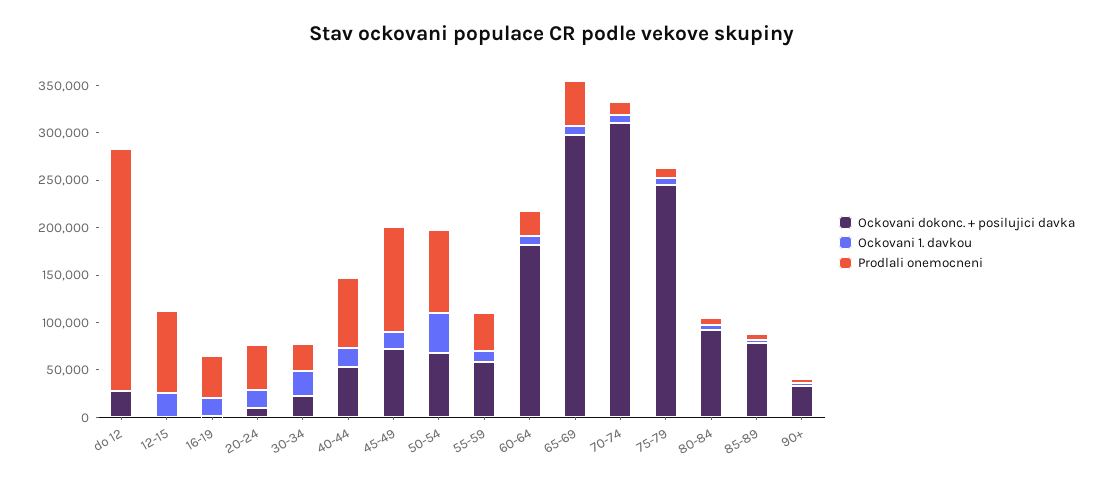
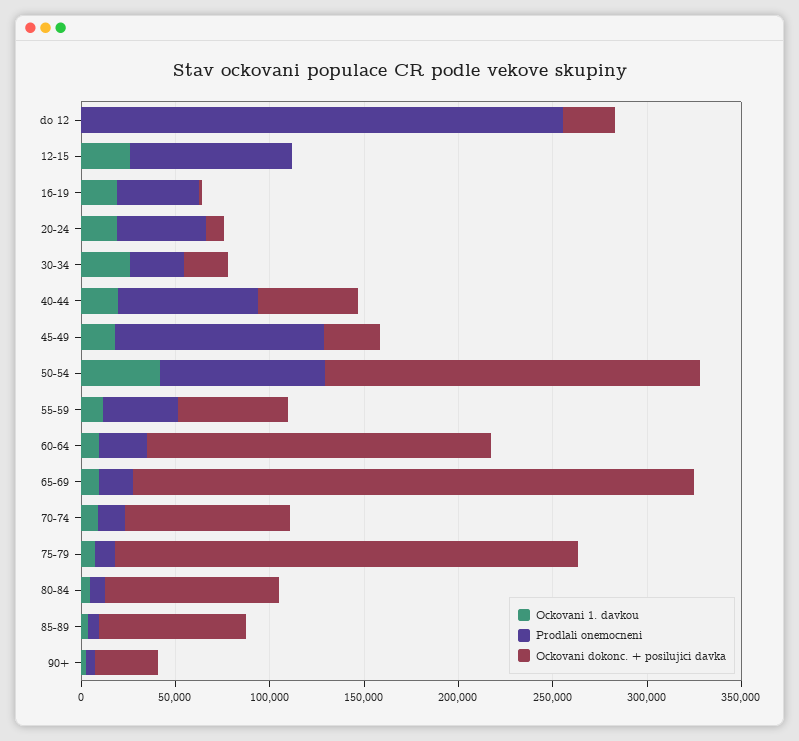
  {
    "Ockovani dokonc. + posilujici davka": {
      "do 12": 30000,
      "12-15": 0,
      "16-19": 0,
      "20-24": 10000,
      "30-34": 20000,
      "40-44": 50000,
-     "45-49": 70000,
+     "45-49": 30000,
-     "50-54": 70000,
+     "50-54": 200000,
      "55-59": 60000,
      "60-64": 180000,
      "65-69": 300000,
-     "70-74": 310000,
+     "70-74": 90000,
      "75-79": 250000,
      "80-84": 90000,
      "85-89": 80000,
      "90+": 30000
    },
    "Ockovani 1. davkou": {
      "do 12": 0,
      "12-15": 30000,
      "16-19": 20000,
      "20-24": 20000,
      "30-34": 30000,
      "40-44": 20000,
      "45-49": 20000,
      "50-54": 40000,
      "55-59": 10000,
      "60-64": 10000,
      "65-69": 10000,
      "70-74": 10000,
      "75-79": 10000,
      "80-84": 10000,
      "85-89": 0,
      "90+": 0
    },
    "Prodlali onemocneni": {
      "do 12": 260000,
      "12-15": 90000,
      "16-19": 40000,
      "20-24": 50000,
      "30-34": 30000,
      "40-44": 70000,
      "45-49": 110000,
      "50-54": 90000,
      "55-59": 40000,
      "60-64": 30000,
-     "65-69": 50000,
+     "65-69": 20000,
      "70-74": 10000,
      "75-79": 10000,
      "80-84": 10000,
      "85-89": 10000,
      "90+": 0
    }
  }

